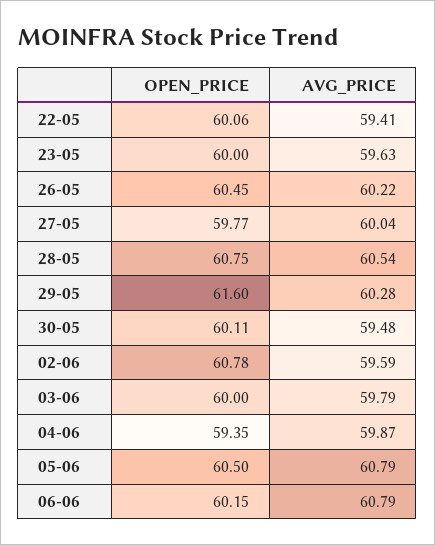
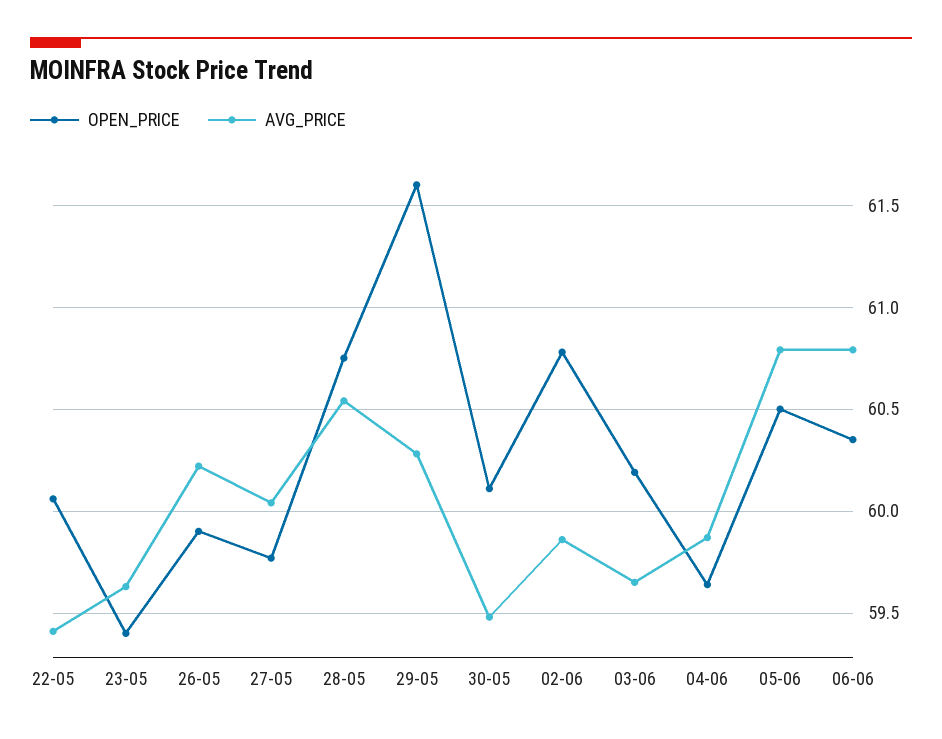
  {
    "OPEN_PRICE": {
      "22-05": 60.06,
-     "23-05": 60,
+     "23-05": 59.4,
-     "26-05": 60.45,
+     "26-05": 59.9,
      "27-05": 59.77,
      "28-05": 60.75,
      "29-05": 61.6,
      "30-05": 60.11,
      "02-06": 60.78,
-     "03-06": 60,
+     "03-06": 60.2,
-     "04-06": 59.35,
+     "04-06": 59.65,
      "05-06": 60.5,
-     "06-06": 60.15
+     "06-06": 60.35
    },
    "AVG_PRICE": {
      "22-05": 59.41,
      "23-05": 59.63,
      "26-05": 60.22,
      "27-05": 60.04,
      "28-05": 60.54,
      "29-05": 60.28,
      "30-05": 59.48,
-     "02-06": 59.59,
+     "02-06": 59.85,
-     "03-06": 59.79,
+     "03-06": 59.65,
      "04-06": 59.87,
      "05-06": 60.79,
      "06-06": 60.79
    }
  }

